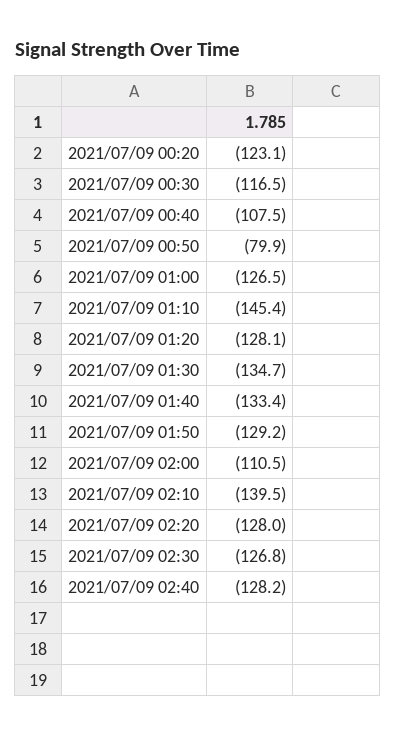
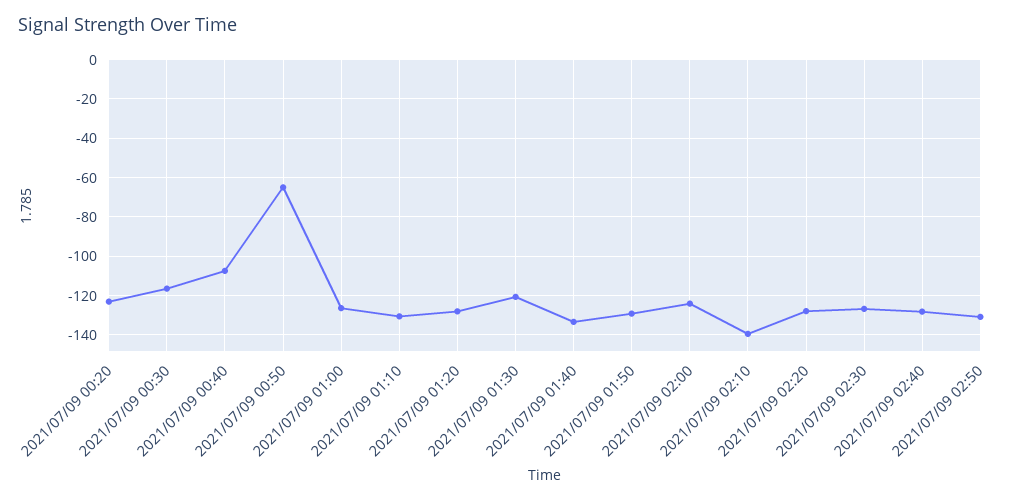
  {
    "2021/07/09 00:20": -123.1,
    "2021/07/09 00:30": -116.5,
    "2021/07/09 00:40": -107.5,
-   "2021/07/09 00:50": -79.9,
+   "2021/07/09 00:50": -65,
    "2021/07/09 01:00": -126.5,
-   "2021/07/09 01:10": -145.4,
+   "2021/07/09 01:10": -130,
    "2021/07/09 01:20": -128.1,
-   "2021/07/09 01:30": -134.7,
+   "2021/07/09 01:30": -120,
    "2021/07/09 01:40": -133.4,
    "2021/07/09 01:50": -129.2,
-   "2021/07/09 02:00": -110.5,
+   "2021/07/09 02:00": -125,
    "2021/07/09 02:10": -139.5,
    "2021/07/09 02:20": -128,
    "2021/07/09 02:30": -126.8,
-   "2021/07/09 02:40": -128.2
+   "2021/07/09 02:40": -128.2,
+   "2021/07/09 02:50": -130
  }

